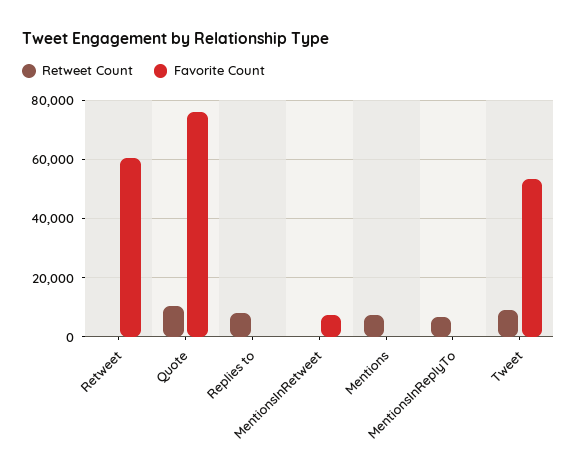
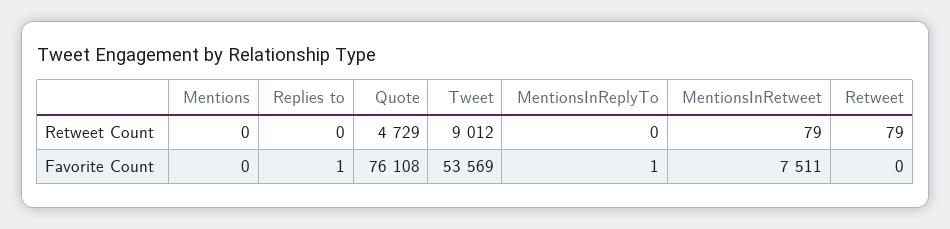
  {
    "Retweet Count": {
      "Retweet": 79,
-     "Quote": 10000,
+     "Quote": 4729,
-     "Replies to": 7500,
+     "Replies to": 0,
      "MentionsInRetweet": 79,
-     "Mentions": 7500,
+     "Mentions": 0,
-     "MentionsInReplyTo": 7500,
+     "MentionsInReplyTo": 0,
      "Tweet": 9012
    },
    "Favorite Count": {
-     "Retweet": 60000,
+     "Retweet": 0,
      "Quote": 76108,
      "Replies to": 1,
      "MentionsInRetweet": 7511,
      "Mentions": 0,
      "MentionsInReplyTo": 1,
      "Tweet": 53569
    }
  }

